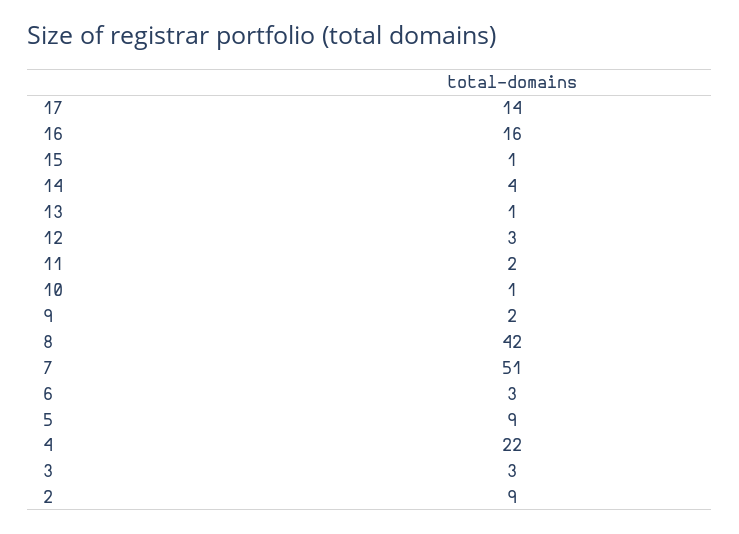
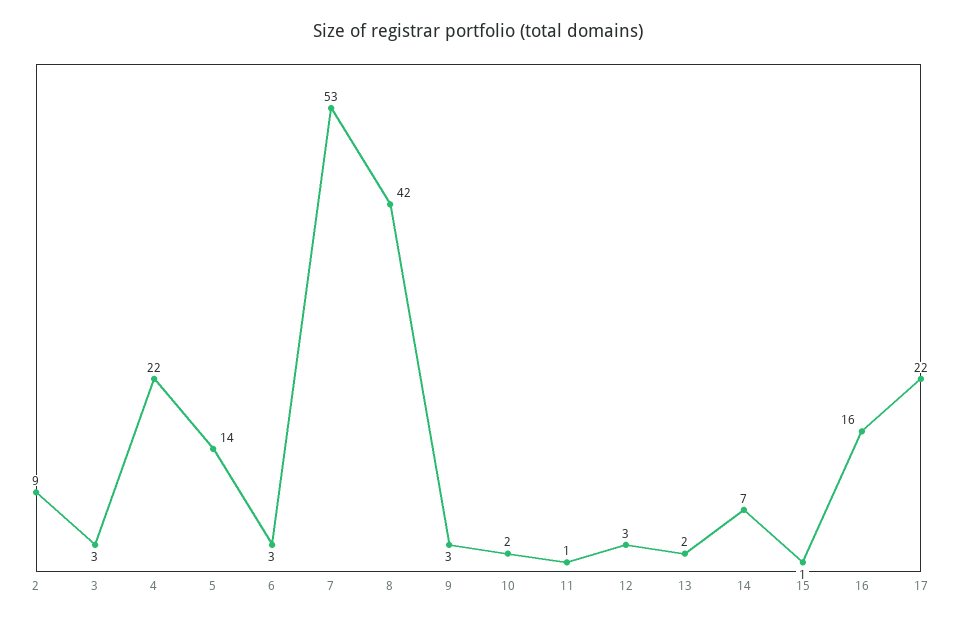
  {
-   "17": 14,
+   "17": 22,
    "16": 16,
    "15": 1,
-   "14": 4,
+   "14": 7,
-   "13": 1,
+   "13": 2,
    "12": 3,
-   "11": 2,
+   "11": 1,
-   "10": 1,
+   "10": 2,
-   "9": 2,
+   "9": 3,
    "8": 42,
-   "7": 51,
+   "7": 53,
    "6": 3,
-   "5": 9,
+   "5": 14,
    "4": 22,
    "3": 3,
    "2": 9
  }

